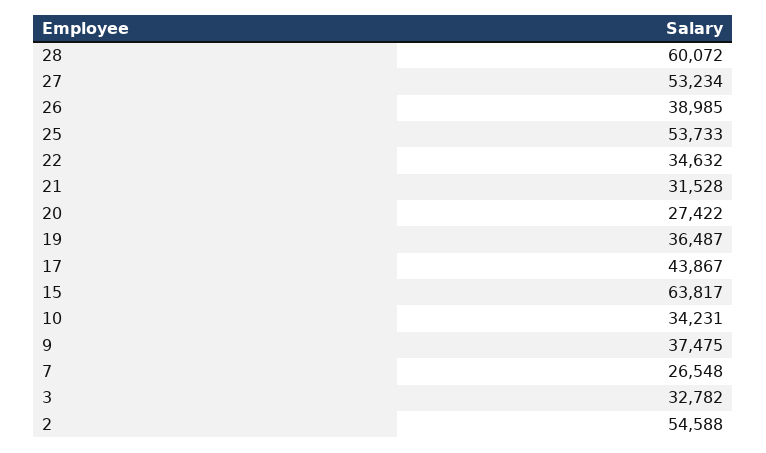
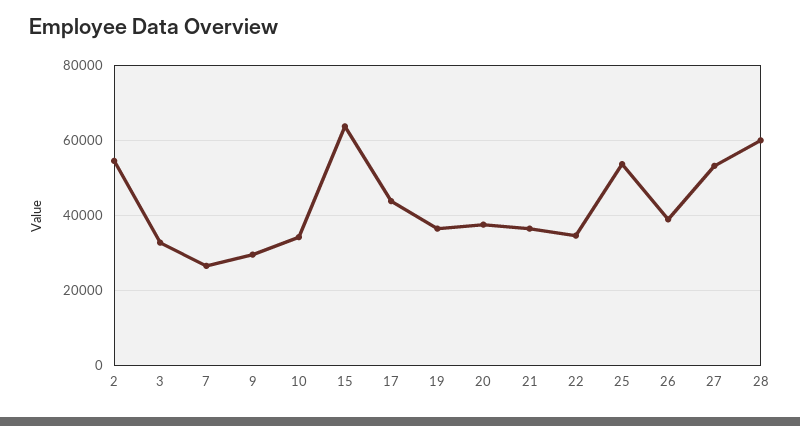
  {
    "28": 60072,
    "27": 53234,
    "26": 38985,
    "25": 53733,
    "22": 34632,
-   "21": 31528,
+   "21": 36000,
-   "20": 27422,
+   "20": 38000,
    "19": 36487,
    "17": 43867,
    "15": 63817,
    "10": 34231,
-   "9": 37475,
+   "9": 30000,
    "7": 26548,
    "3": 32782,
    "2": 54588
  }

